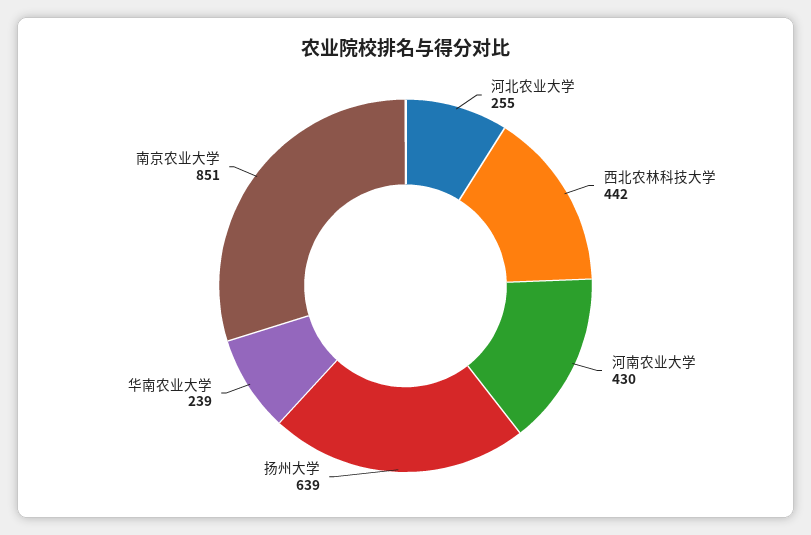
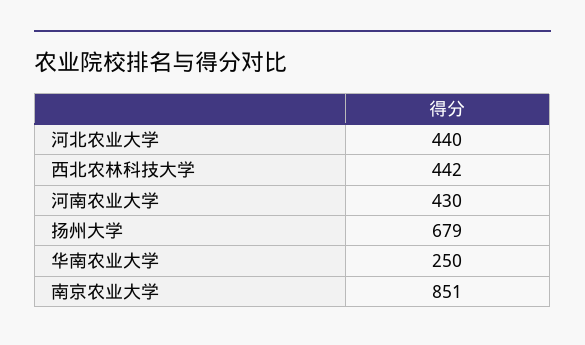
  {
-   "河北农业大学": 255,
+   "河北农业大学": 440,
    "西北农林科技大学": 442,
    "河南农业大学": 430,
-   "扬州大学": 639,
+   "扬州大学": 679,
-   "华南农业大学": 239,
+   "华南农业大学": 250,
    "南京农业大学": 851
  }

